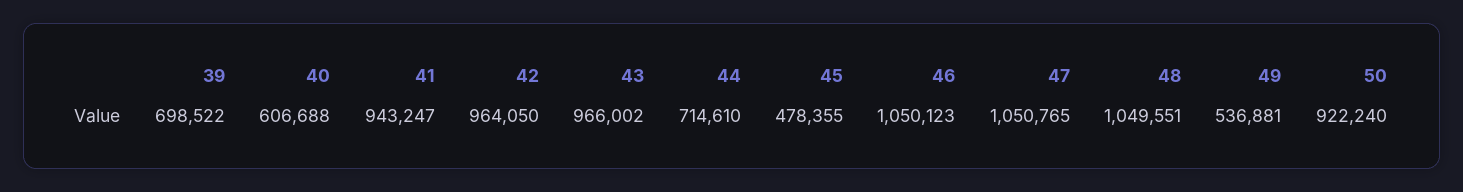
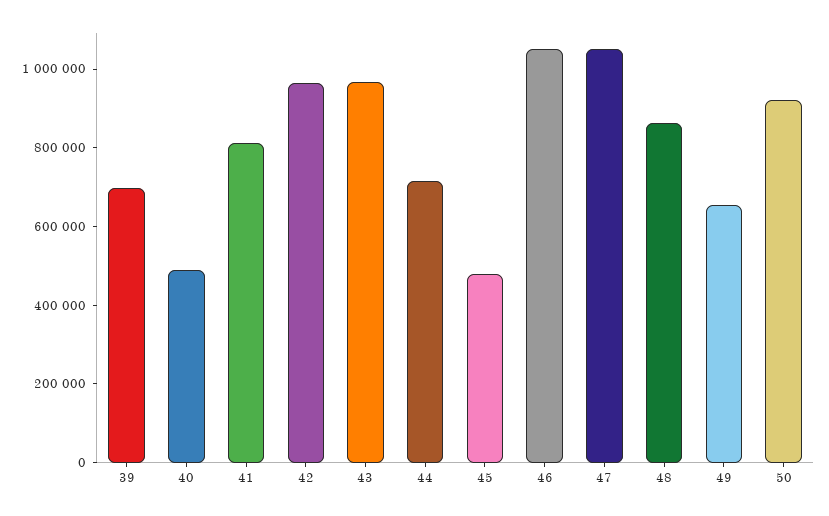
  {
    "39": 698522,
-   "40": 606688,
+   "40": 500000,
-   "41": 943247,
+   "41": 800000,
    "42": 964050,
    "43": 966002,
    "44": 714610,
    "45": 478355,
    "46": 1050123,
    "47": 1050765,
-   "48": 1049551,
+   "48": 850000,
-   "49": 536881,
+   "49": 650000,
    "50": 922240
  }

